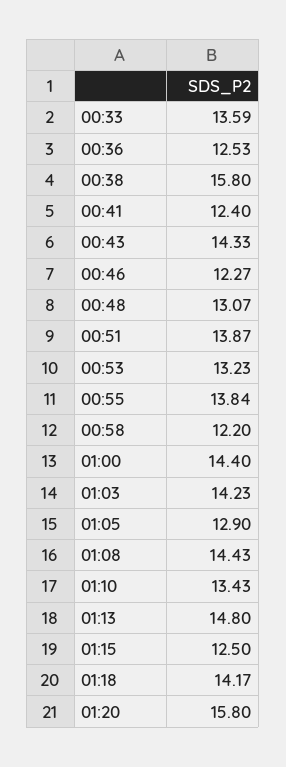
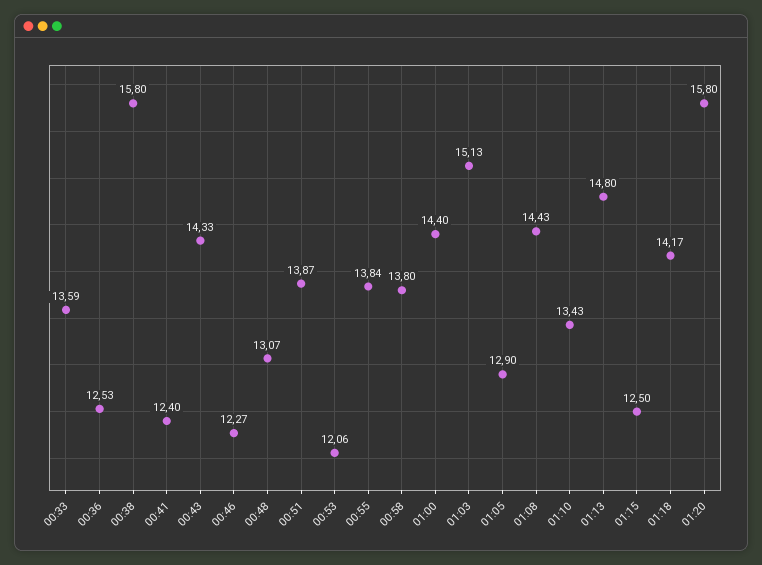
  {
    "00:33": 13.59,
    "00:36": 12.53,
    "00:38": 15.8,
    "00:41": 12.4,
    "00:43": 14.33,
    "00:46": 12.27,
    "00:48": 13.07,
    "00:51": 13.87,
-   "00:53": 13.23,
+   "00:53": 12.06,
    "00:55": 13.84,
-   "00:58": 12.2,
+   "00:58": 13.8,
    "01:00": 14.4,
-   "01:03": 14.23,
+   "01:03": 15.13,
    "01:05": 12.9,
    "01:08": 14.43,
    "01:10": 13.43,
    "01:13": 14.8,
    "01:15": 12.5,
    "01:18": 14.17,
    "01:20": 15.8
  }

